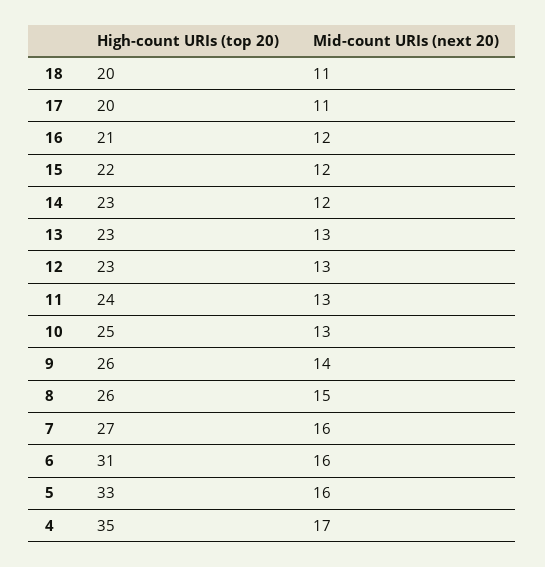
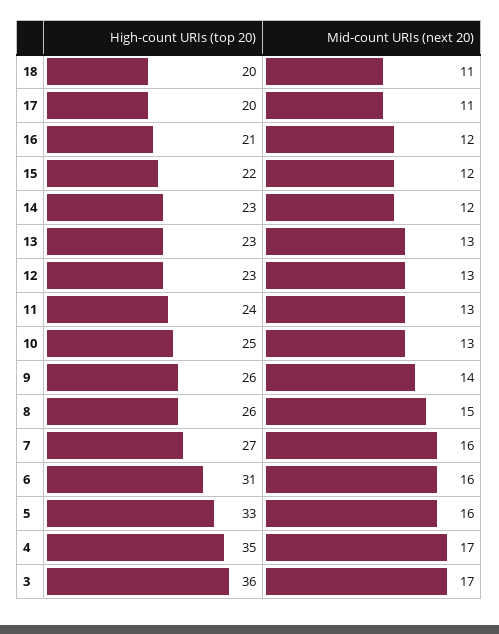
  {
    "High-count URIs (top 20)": {
      "18": 20,
      "17": 20,
      "16": 21,
      "15": 22,
      "14": 23,
      "13": 23,
      "12": 23,
      "11": 24,
      "10": 25,
      "9": 26,
      "8": 26,
      "7": 27,
      "6": 31,
      "5": 33,
-     "4": 35
+     "4": 35,
+     "3": 36
    },
    "Mid-count URIs (next 20)": {
      "18": 11,
      "17": 11,
      "16": 12,
      "15": 12,
      "14": 12,
      "13": 13,
      "12": 13,
      "11": 13,
      "10": 13,
      "9": 14,
      "8": 15,
      "7": 16,
      "6": 16,
      "5": 16,
-     "4": 17
+     "4": 17,
+     "3": 17
    }
  }

